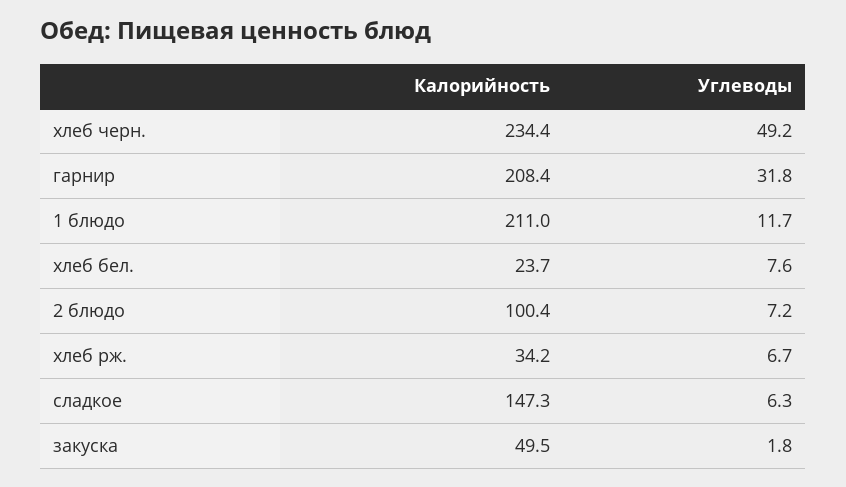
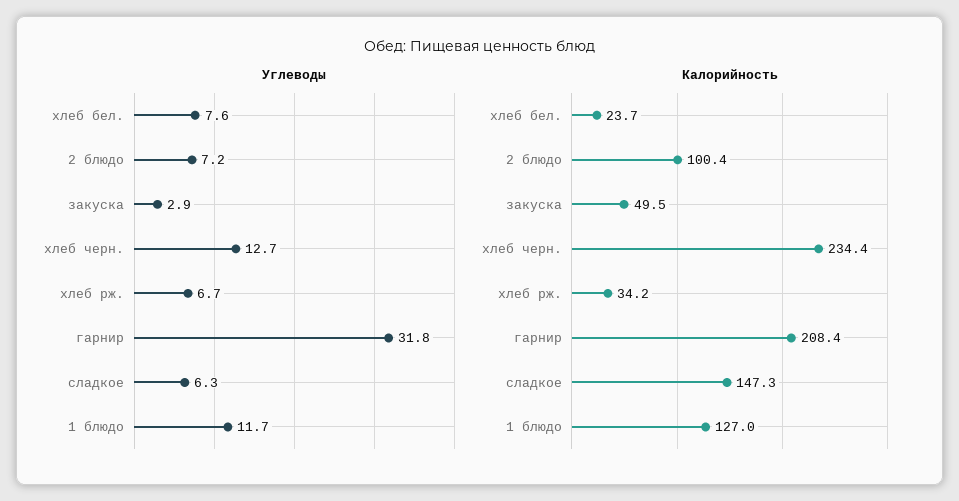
  {
    "Калорийность": {
      "хлеб черн.": 234.4,
      "гарнир": 208.4,
-     "1 блюдо": 211,
+     "1 блюдо": 127,
      "хлеб бел.": 23.7,
      "2 блюдо": 100.4,
      "хлеб рж.": 34.2,
      "сладкое": 147.3,
      "закуска": 49.5
    },
    "Углеводы": {
-     "хлеб черн.": 49.2,
+     "хлеб черн.": 12.7,
      "гарнир": 31.8,
      "1 блюдо": 11.7,
      "хлеб бел.": 7.6,
      "2 блюдо": 7.2,
      "хлеб рж.": 6.7,
      "сладкое": 6.3,
-     "закуска": 1.8
+     "закуска": 2.9
    }
  }

